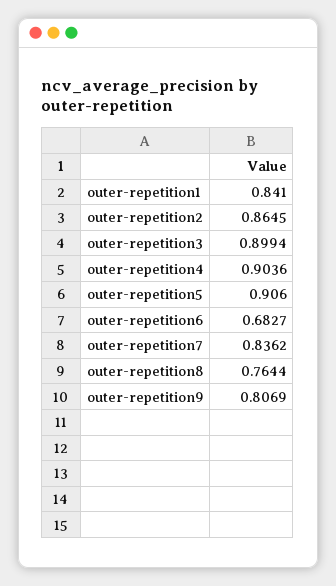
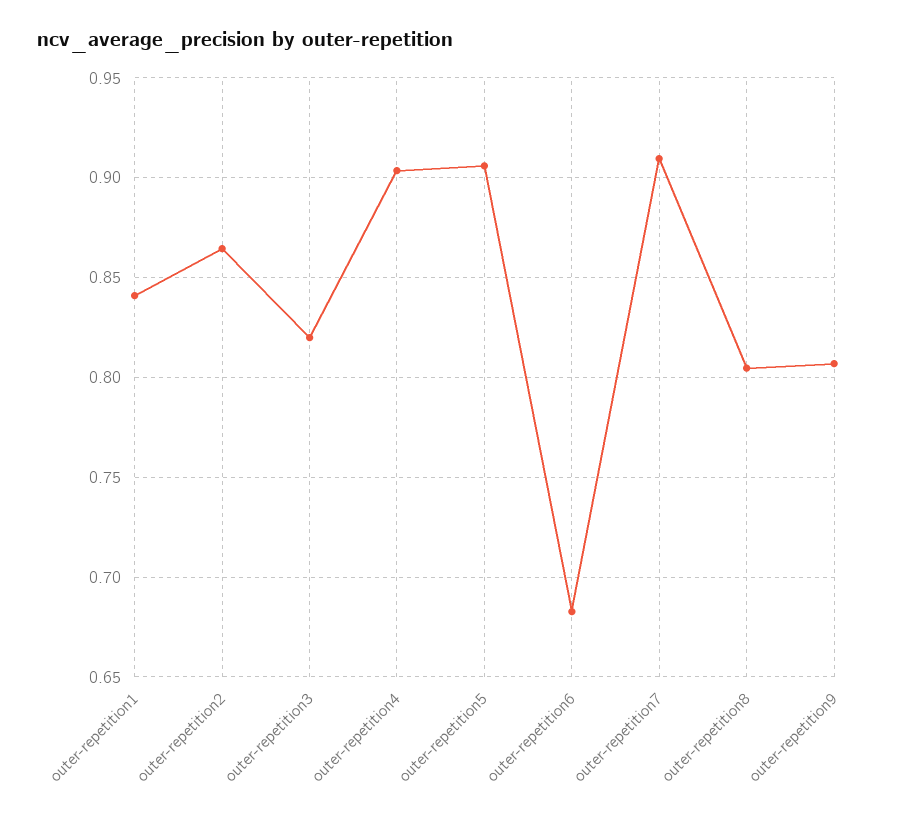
  {
    "outer-repetition1": 0.841,
    "outer-repetition2": 0.8645,
-   "outer-repetition3": 0.8994,
+   "outer-repetition3": 0.82,
    "outer-repetition4": 0.9036,
    "outer-repetition5": 0.906,
    "outer-repetition6": 0.6827,
-   "outer-repetition7": 0.8362,
+   "outer-repetition7": 0.91,
-   "outer-repetition8": 0.7644,
+   "outer-repetition8": 0.805,
    "outer-repetition9": 0.8069
  }

